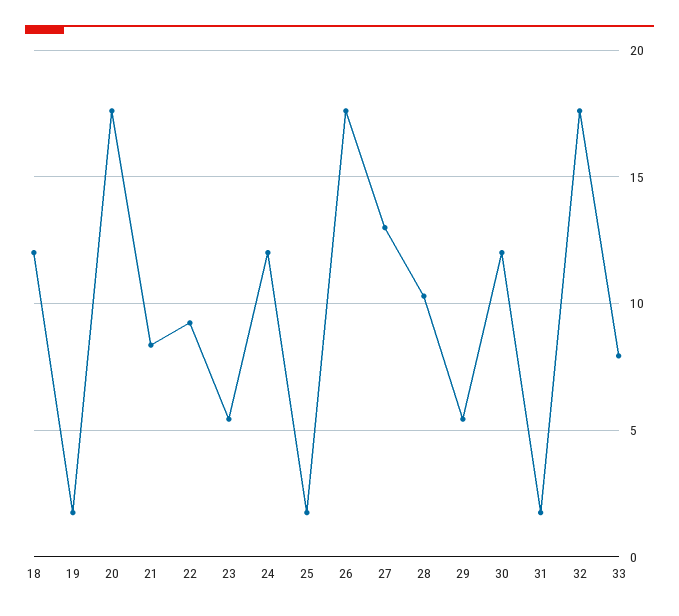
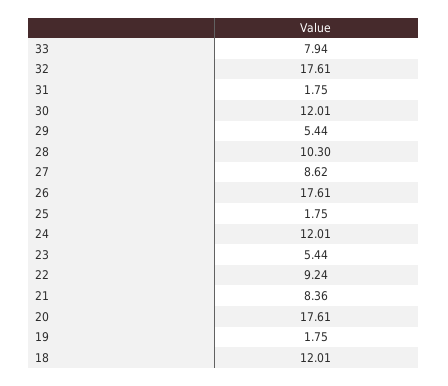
  {
    "18": 12.01,
    "19": 1.75,
    "20": 17.61,
    "21": 8.36,
    "22": 9.24,
    "23": 5.44,
    "24": 12.01,
    "25": 1.75,
    "26": 17.61,
-   "27": 13,
+   "27": 8.62,
    "28": 10.3,
    "29": 5.44,
    "30": 12.01,
    "31": 1.75,
    "32": 17.61,
    "33": 7.94
  }

